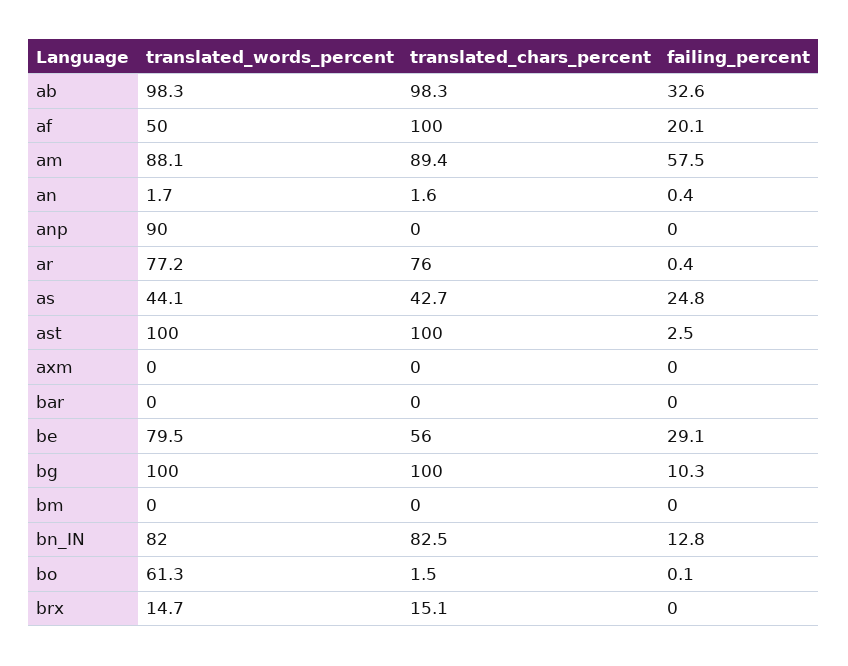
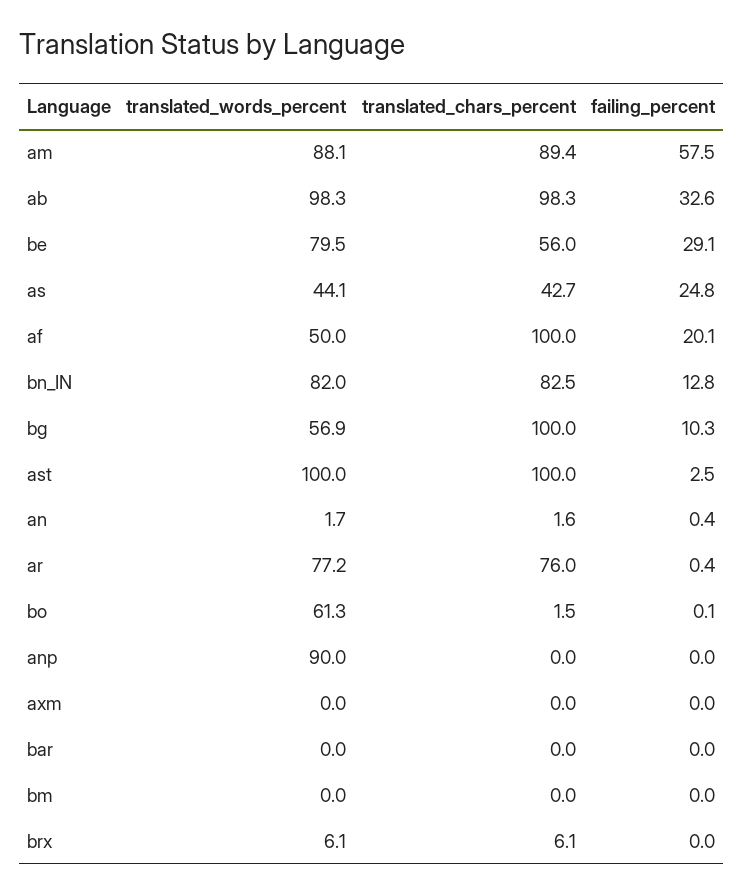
  {
    "translated_words_percent": {
      "ab": 98.3,
      "af": 50,
      "am": 88.1,
      "an": 1.7,
      "anp": 90,
      "ar": 77.2,
      "as": 44.1,
      "ast": 100,
      "axm": 0,
      "bar": 0,
      "be": 79.5,
-     "bg": 100,
+     "bg": 56.9,
      "bm": 0,
      "bn_IN": 82,
      "bo": 61.3,
-     "brx": 14.7
+     "brx": 6.1
    },
    "translated_chars_percent": {
      "ab": 98.3,
      "af": 100,
      "am": 89.4,
      "an": 1.6,
      "anp": 0,
      "ar": 76,
      "as": 42.7,
      "ast": 100,
      "axm": 0,
      "bar": 0,
      "be": 56,
      "bg": 100,
      "bm": 0,
      "bn_IN": 82.5,
      "bo": 1.5,
-     "brx": 15.1
+     "brx": 6.1
    },
    "failing_percent": {
      "ab": 32.6,
      "af": 20.1,
      "am": 57.5,
      "an": 0.4,
      "anp": 0,
      "ar": 0.4,
      "as": 24.8,
      "ast": 2.5,
      "axm": 0,
      "bar": 0,
      "be": 29.1,
      "bg": 10.3,
      "bm": 0,
      "bn_IN": 12.8,
      "bo": 0.1,
      "brx": 0
    }
  }

